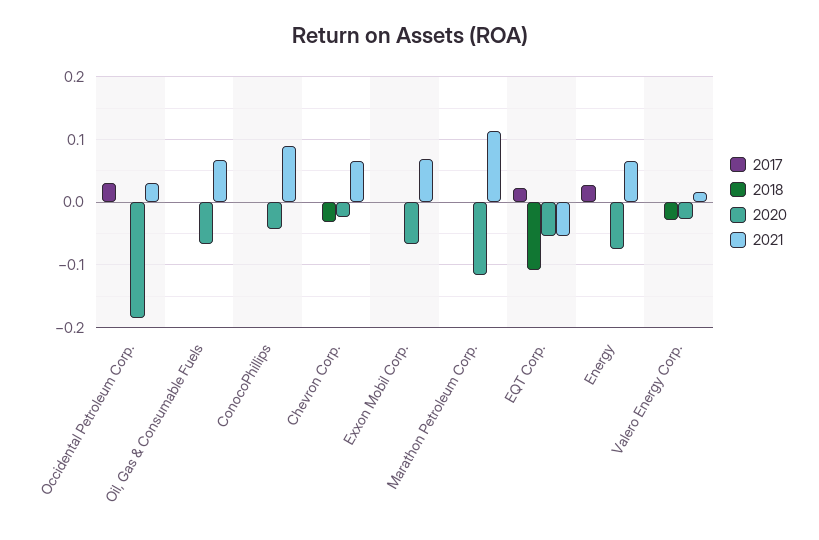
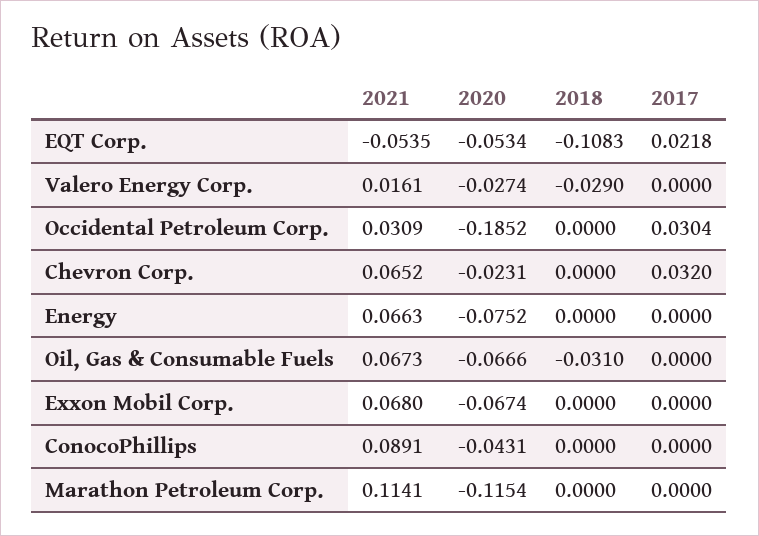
  {
    "2017": {
      "Occidental Petroleum Corp.": 0.0304,
      "Oil, Gas & Consumable Fuels": 0,
      "ConocoPhillips": 0,
-     "Chevron Corp.": 0,
+     "Chevron Corp.": 0.032,
      "Exxon Mobil Corp.": 0,
      "Marathon Petroleum Corp.": 0,
      "EQT Corp.": 0.0218,
-     "Energy": 0.03,
+     "Energy": 0,
      "Valero Energy Corp.": 0
    },
    "2018": {
      "Occidental Petroleum Corp.": 0,
-     "Oil, Gas & Consumable Fuels": 0,
+     "Oil, Gas & Consumable Fuels": -0.031,
      "ConocoPhillips": 0,
-     "Chevron Corp.": -0.03,
+     "Chevron Corp.": 0,
      "Exxon Mobil Corp.": 0,
      "Marathon Petroleum Corp.": 0,
      "EQT Corp.": -0.1083,
      "Energy": 0,
      "Valero Energy Corp.": -0.029
    },
    "2020": {
      "Occidental Petroleum Corp.": -0.1852,
      "Oil, Gas & Consumable Fuels": -0.0666,
      "ConocoPhillips": -0.0431,
      "Chevron Corp.": -0.0231,
      "Exxon Mobil Corp.": -0.0674,
      "Marathon Petroleum Corp.": -0.1154,
      "EQT Corp.": -0.0534,
      "Energy": -0.0752,
      "Valero Energy Corp.": -0.0274
    },
    "2021": {
      "Occidental Petroleum Corp.": 0.0309,
      "Oil, Gas & Consumable Fuels": 0.0673,
      "ConocoPhillips": 0.0891,
      "Chevron Corp.": 0.0652,
      "Exxon Mobil Corp.": 0.068,
      "Marathon Petroleum Corp.": 0.1141,
      "EQT Corp.": -0.0535,
      "Energy": 0.0663,
      "Valero Energy Corp.": 0.0161
    }
  }

